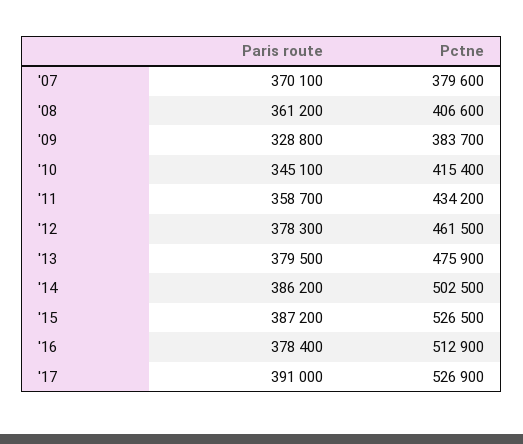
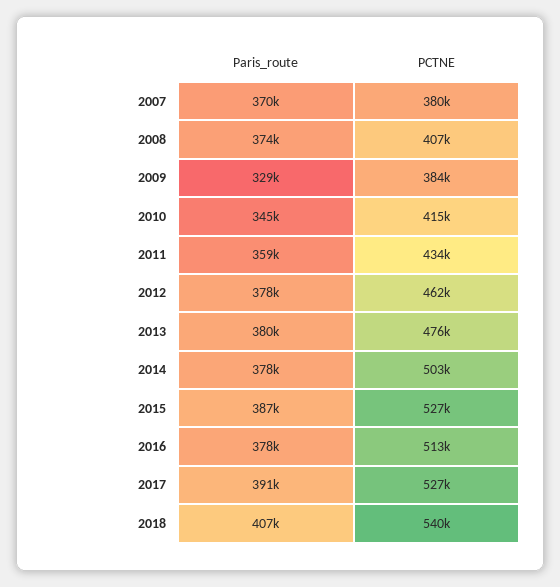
  {
    "Paris route": {
      "'07": 370100,
-     "'08": 361200,
+     "'08": 374000,
      "'09": 328800,
      "'10": 345100,
      "'11": 358700,
      "'12": 378300,
      "'13": 379500,
-     "'14": 386200,
+     "'14": 378000,
      "'15": 387200,
      "'16": 378400,
-     "'17": 391000
+     "'17": 391000,
+     "2018": 407000
    },
    "Pctne": {
      "'07": 379600,
      "'08": 406600,
      "'09": 383700,
      "'10": 415400,
      "'11": 434200,
      "'12": 461500,
      "'13": 475900,
      "'14": 502500,
      "'15": 526500,
      "'16": 512900,
-     "'17": 526900
+     "'17": 526900,
+     "2018": 540000
    }
  }

